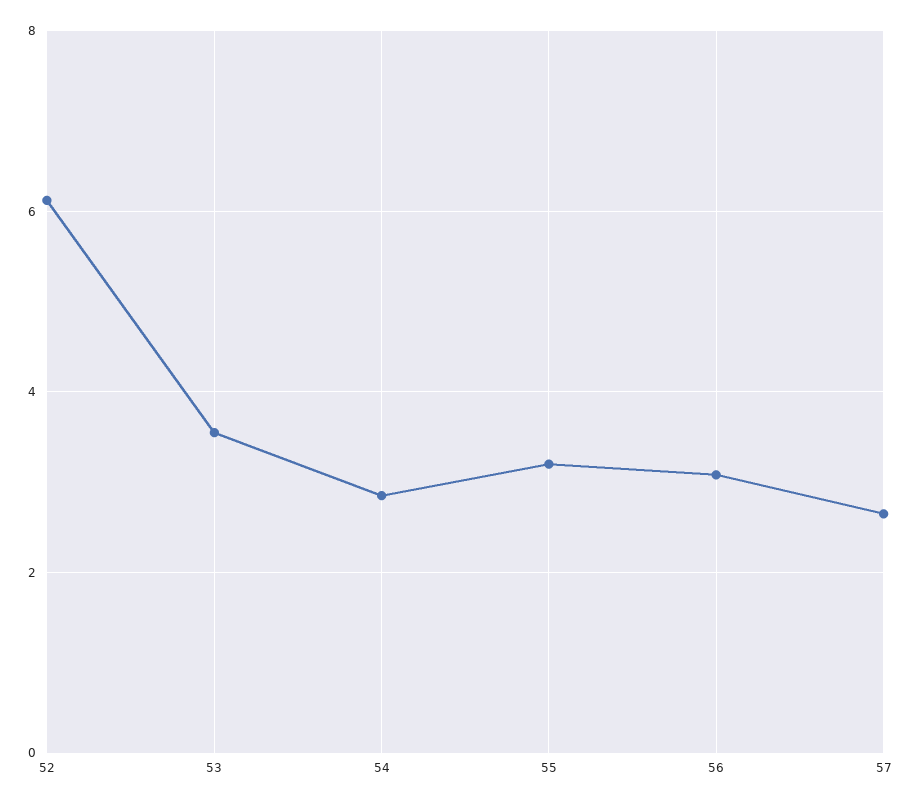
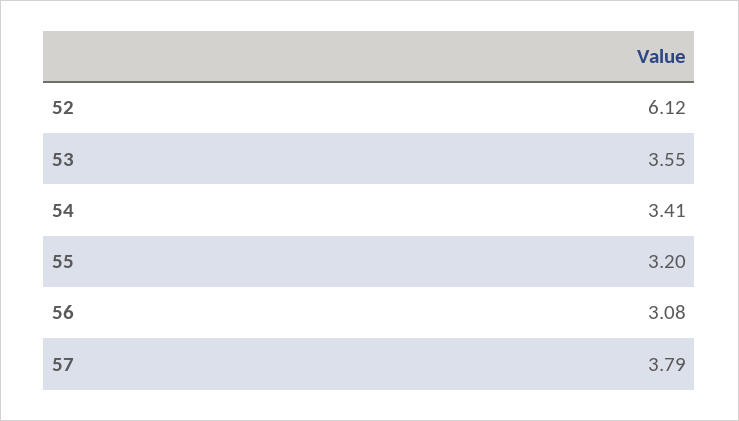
  {
    "52": 6.12,
    "53": 3.55,
-   "54": 2.8,
+   "54": 3.41,
    "55": 3.2,
    "56": 3.08,
-   "57": 2.6
+   "57": 3.79
  }

